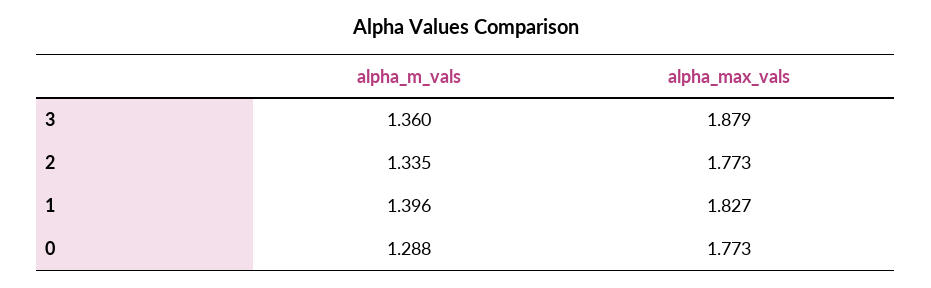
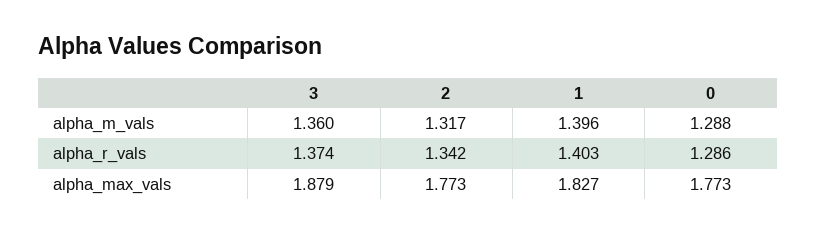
  {
    "alpha_m_vals": {
      "3": 1.36,
-     "2": 1.335,
+     "2": 1.317,
      "1": 1.396,
      "0": 1.288
    },
    "alpha_max_vals": {
      "3": 1.879,
      "2": 1.773,
      "1": 1.827,
      "0": 1.773
-   }
+   },
+   "alpha_r_vals": {
+     "3": 1.374,
+     "2": 1.342,
+     "1": 1.403,
+     "0": 1.286
+   }
  }

